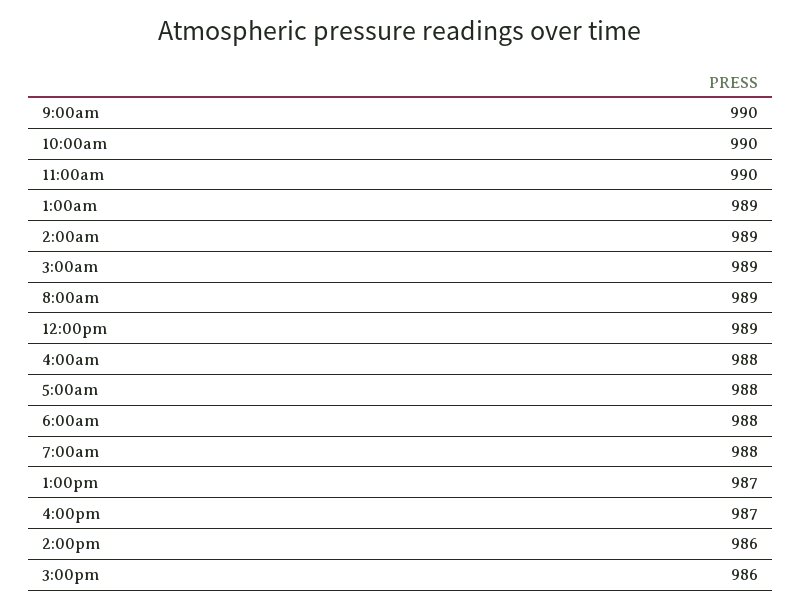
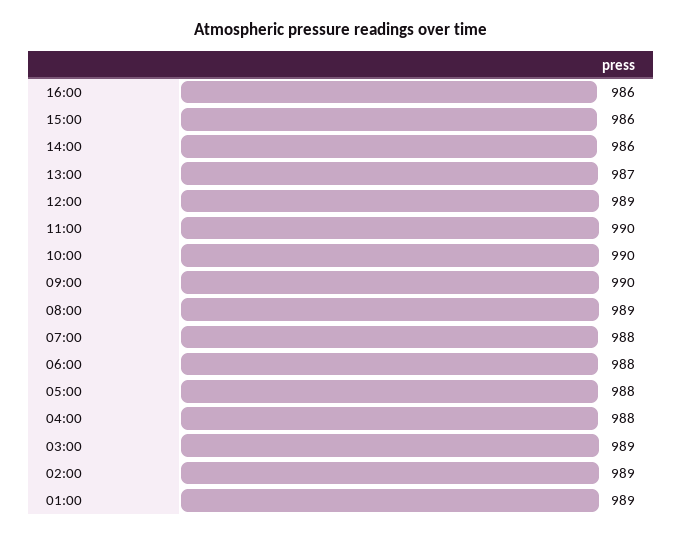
  {
    "9:00am": 990,
    "10:00am": 990,
    "11:00am": 990,
    "1:00am": 989,
    "2:00am": 989,
    "3:00am": 989,
    "8:00am": 989,
    "12:00pm": 989,
    "4:00am": 988,
    "5:00am": 988,
    "6:00am": 988,
    "7:00am": 988,
    "1:00pm": 987,
-   "4:00pm": 987,
+   "4:00pm": 986,
    "2:00pm": 986,
    "3:00pm": 986
  }

